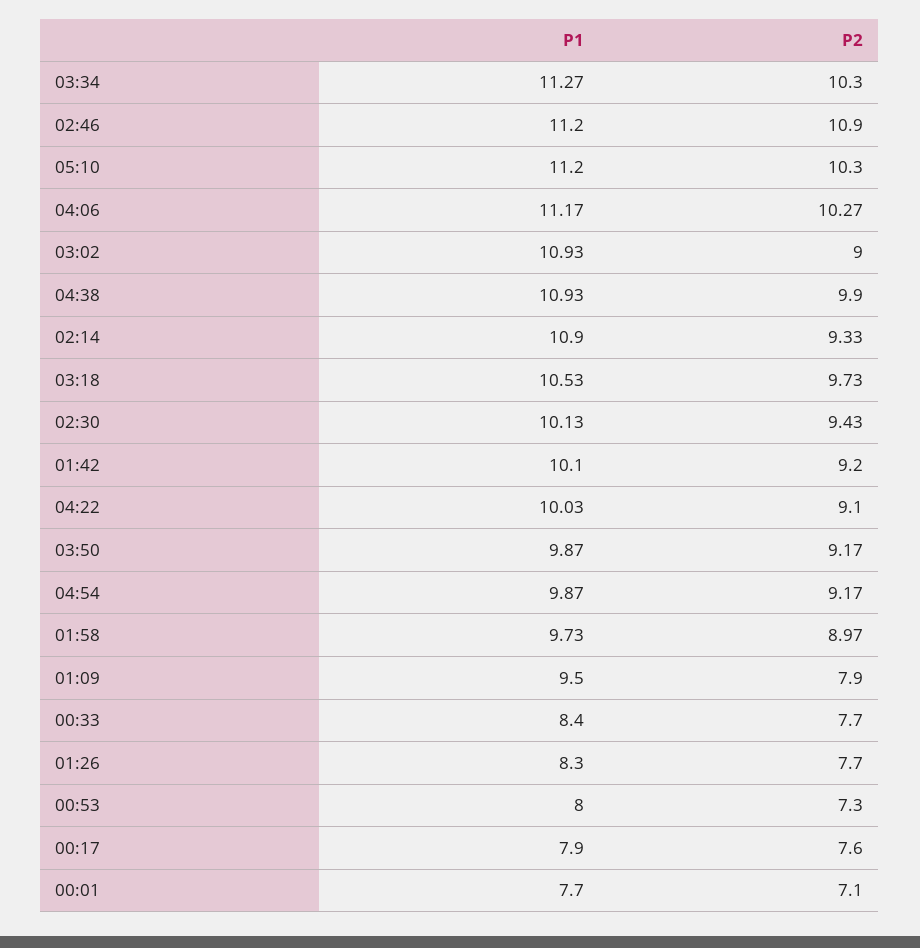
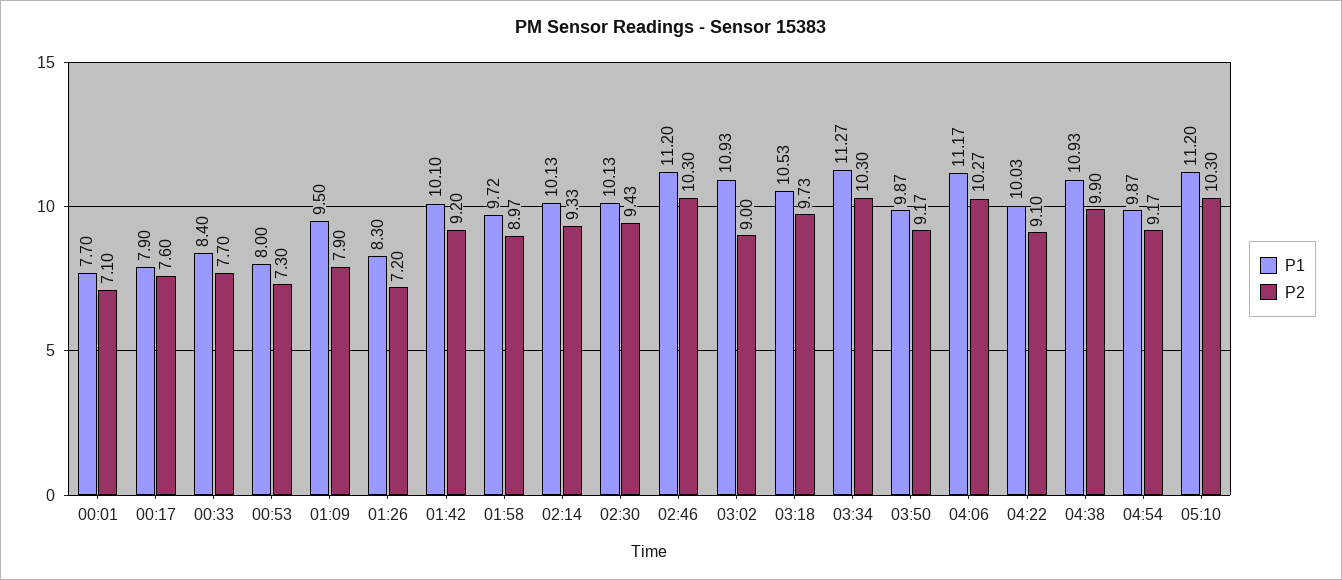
  {
    "P1": {
      "03:34": 11.27,
      "02:46": 11.2,
      "05:10": 11.2,
      "04:06": 11.17,
      "03:02": 10.93,
      "04:38": 10.93,
-     "02:14": 10.9,
+     "02:14": 10.13,
      "03:18": 10.53,
      "02:30": 10.13,
      "01:42": 10.1,
      "04:22": 10.03,
      "03:50": 9.87,
      "04:54": 9.87,
-     "01:58": 9.73,
+     "01:58": 9.72,
      "01:09": 9.5,
      "00:33": 8.4,
      "01:26": 8.3,
      "00:53": 8,
      "00:17": 7.9,
      "00:01": 7.7
    },
    "P2": {
      "03:34": 10.3,
-     "02:46": 10.9,
+     "02:46": 10.3,
      "05:10": 10.3,
      "04:06": 10.27,
      "03:02": 9,
      "04:38": 9.9,
      "02:14": 9.33,
      "03:18": 9.73,
      "02:30": 9.43,
      "01:42": 9.2,
      "04:22": 9.1,
      "03:50": 9.17,
      "04:54": 9.17,
      "01:58": 8.97,
      "01:09": 7.9,
      "00:33": 7.7,
-     "01:26": 7.7,
+     "01:26": 7.2,
      "00:53": 7.3,
      "00:17": 7.6,
      "00:01": 7.1
    }
  }

